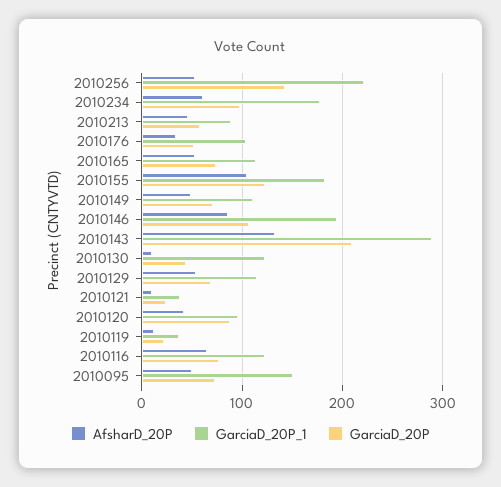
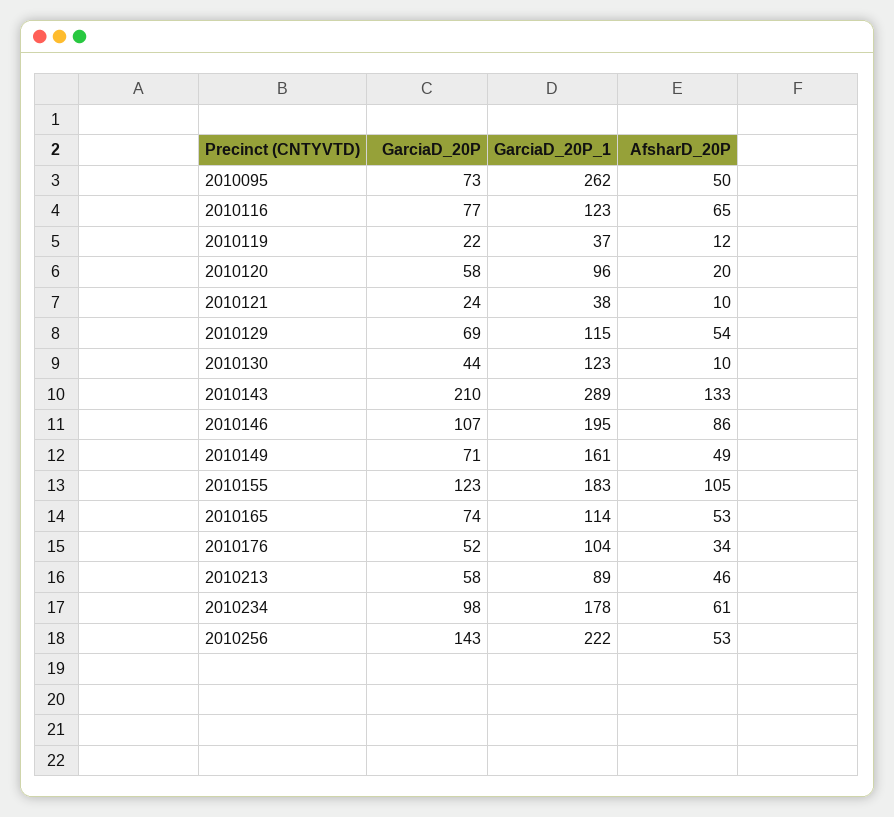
  {
    "AfsharD_20P": {
      "2010256": 53,
      "2010234": 61,
      "2010213": 46,
      "2010176": 34,
      "2010165": 53,
      "2010155": 105,
      "2010149": 49,
      "2010146": 86,
      "2010143": 133,
      "2010130": 10,
      "2010129": 54,
      "2010121": 10,
-     "2010120": 40,
+     "2010120": 20,
      "2010119": 12,
      "2010116": 65,
      "2010095": 50
    },
    "GarciaD_20P_1": {
      "2010256": 222,
      "2010234": 178,
      "2010213": 89,
      "2010176": 104,
      "2010165": 114,
      "2010155": 183,
-     "2010149": 110,
+     "2010149": 161,
      "2010146": 195,
      "2010143": 289,
      "2010130": 123,
      "2010129": 115,
      "2010121": 38,
      "2010120": 96,
      "2010119": 37,
      "2010116": 123,
-     "2010095": 150
+     "2010095": 262
    },
    "GarciaD_20P": {
      "2010256": 143,
      "2010234": 98,
      "2010213": 58,
      "2010176": 52,
      "2010165": 74,
      "2010155": 123,
      "2010149": 71,
      "2010146": 107,
      "2010143": 210,
      "2010130": 44,
      "2010129": 69,
      "2010121": 24,
-     "2010120": 90,
+     "2010120": 58,
      "2010119": 22,
      "2010116": 77,
      "2010095": 73
    }
  }

